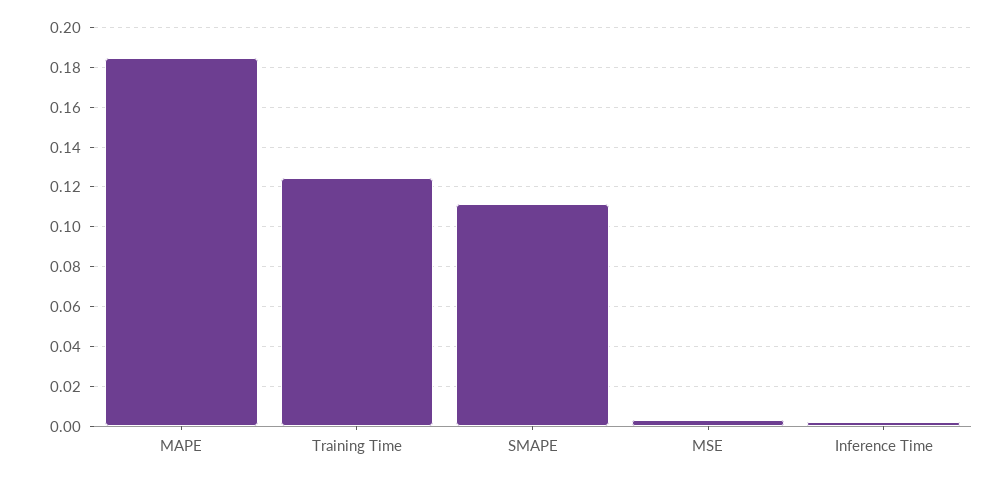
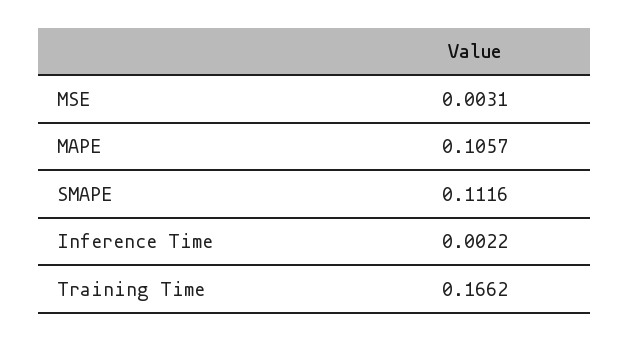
  {
-   "MAPE": 0.185,
+   "MAPE": 0.1057,
-   "Training Time": 0.125,
+   "Training Time": 0.1662,
    "SMAPE": 0.1116,
    "MSE": 0.0031,
    "Inference Time": 0.0022
  }

